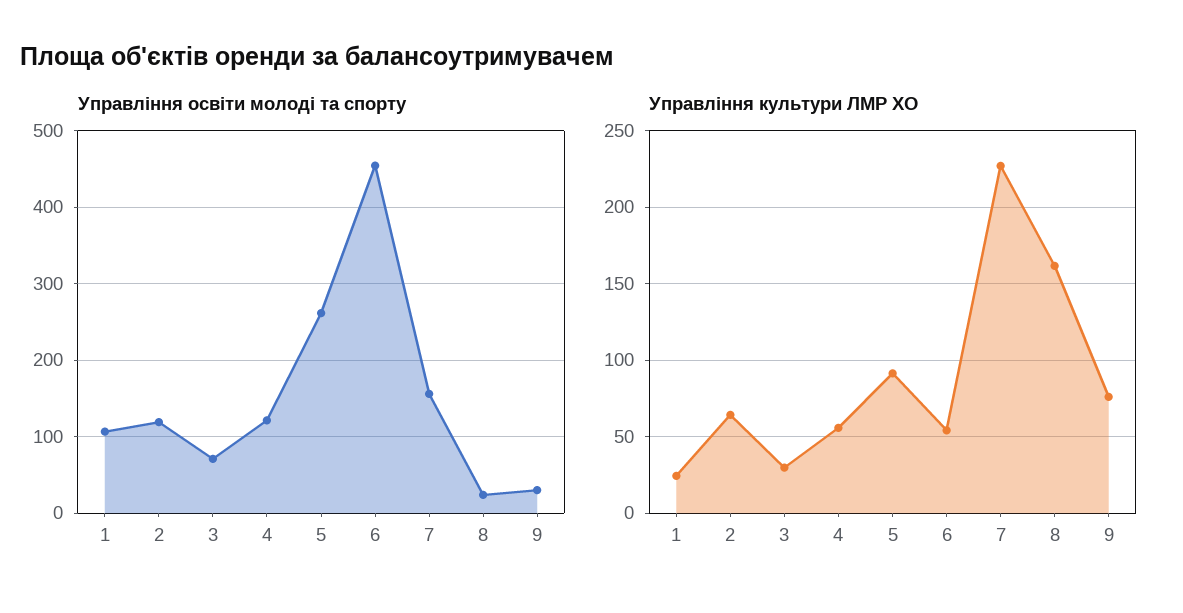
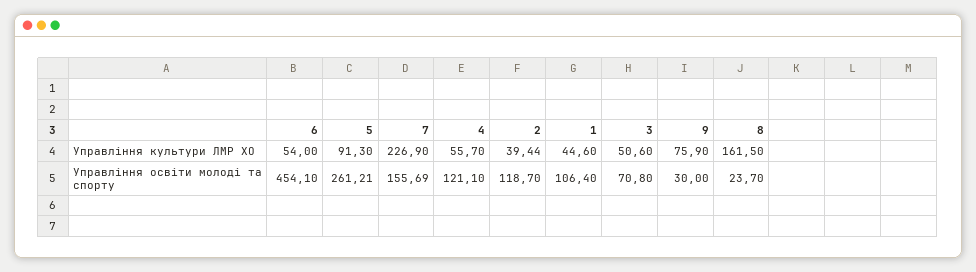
  {
    "Управління освіти молоді та спорту": {
      "1": 106.4,
      "2": 118.7,
      "3": 70.8,
      "4": 121.1,
      "5": 261.21,
      "6": 454.1,
      "7": 155.69,
      "8": 23.7,
      "9": 30
    },
    "Управління культури ЛМР ХО": {
-     "1": 25,
+     "1": 44.6,
-     "2": 65,
+     "2": 39.44,
-     "3": 30,
+     "3": 50.6,
      "4": 55.7,
      "5": 91.3,
      "6": 54,
      "7": 226.9,
      "8": 161.5,
      "9": 75.9
    }
  }

